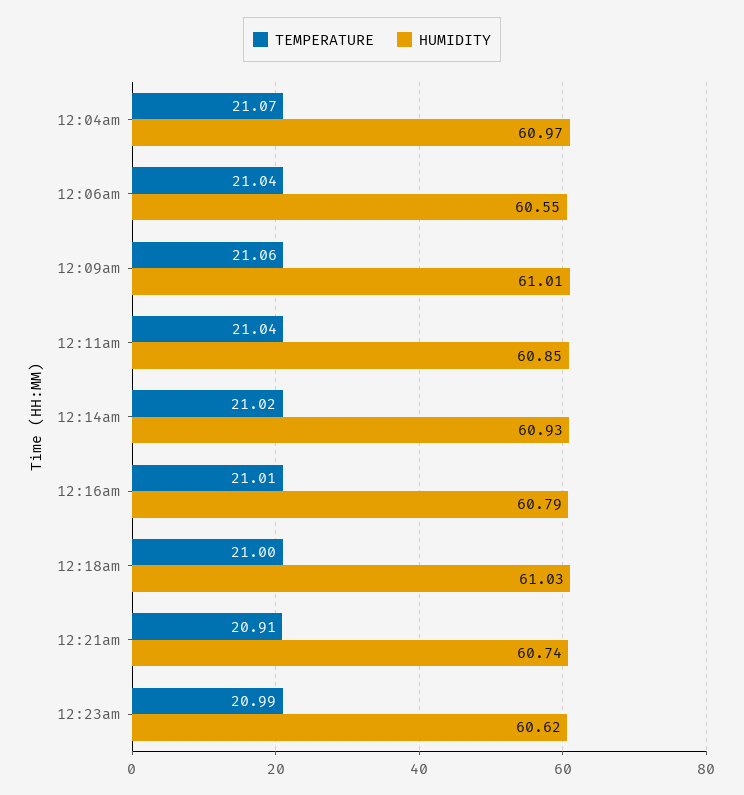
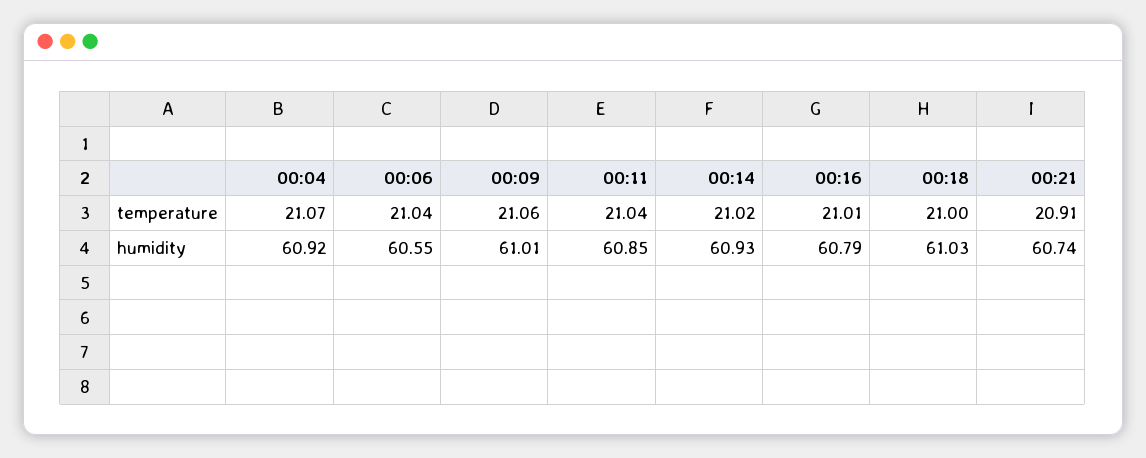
  {
    "TEMPERATURE": {
      "12:04am": 21.07,
      "12:06am": 21.04,
      "12:09am": 21.06,
      "12:11am": 21.04,
      "12:14am": 21.02,
      "12:16am": 21.01,
      "12:18am": 21,
-     "12:21am": 20.91,
+     "12:21am": 20.91
-     "12:23am": 20.99
    },
    "HUMIDITY": {
-     "12:04am": 60.97,
+     "12:04am": 60.92,
      "12:06am": 60.55,
      "12:09am": 61.01,
      "12:11am": 60.85,
      "12:14am": 60.93,
      "12:16am": 60.79,
      "12:18am": 61.03,
-     "12:21am": 60.74,
+     "12:21am": 60.74
-     "12:23am": 60.62
    }
  }

